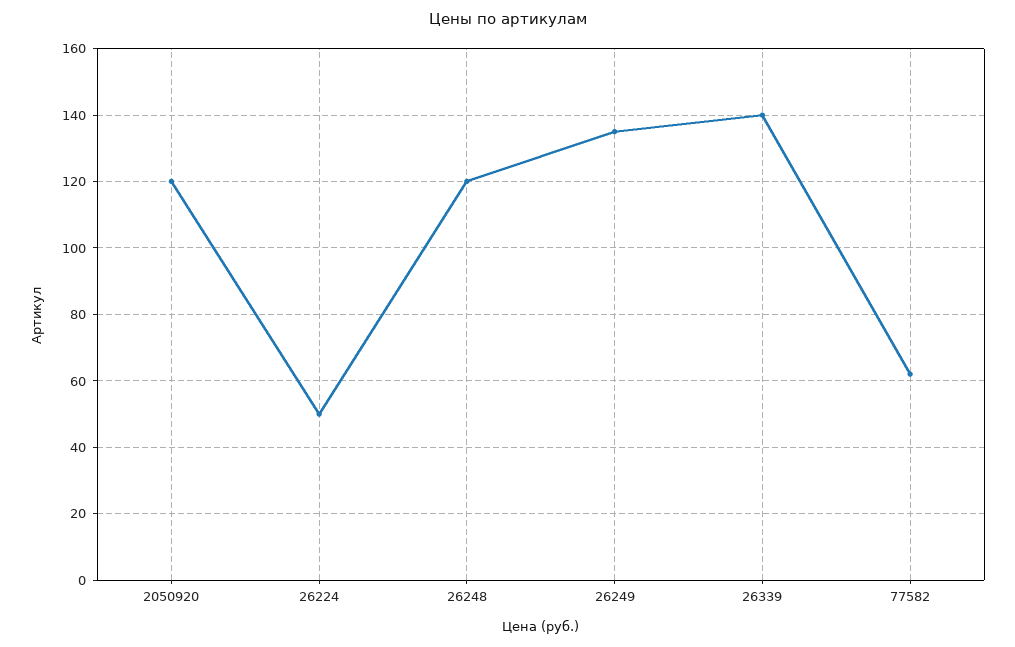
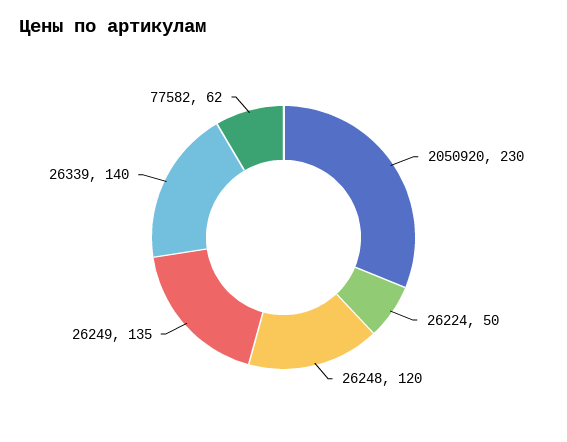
  {
-   "2050920": 120,
+   "2050920": 230,
    "26224": 50,
    "26248": 120,
    "26249": 135,
    "26339": 140,
    "77582": 62
  }

